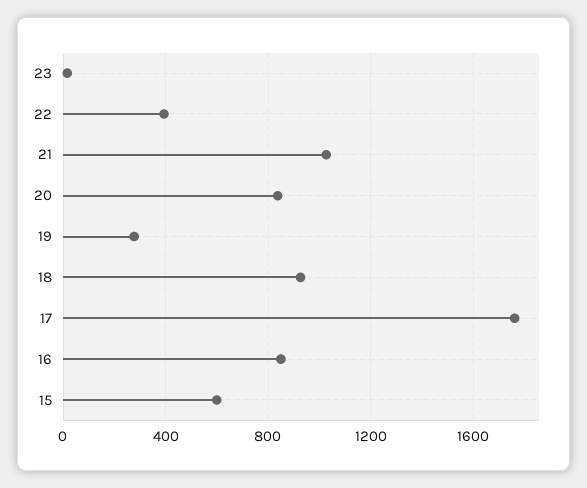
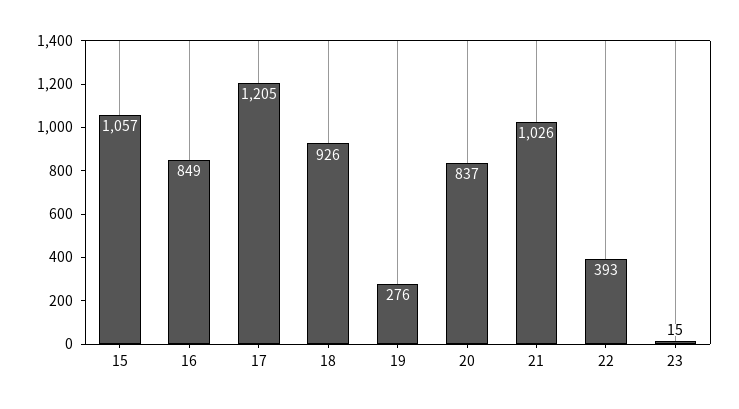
  {
    "23": 15,
    "22": 393,
    "21": 1026,
    "20": 837,
    "19": 276,
    "18": 926,
-   "17": 1750,
+   "17": 1205,
    "16": 849,
-   "15": 600
+   "15": 1057
  }

